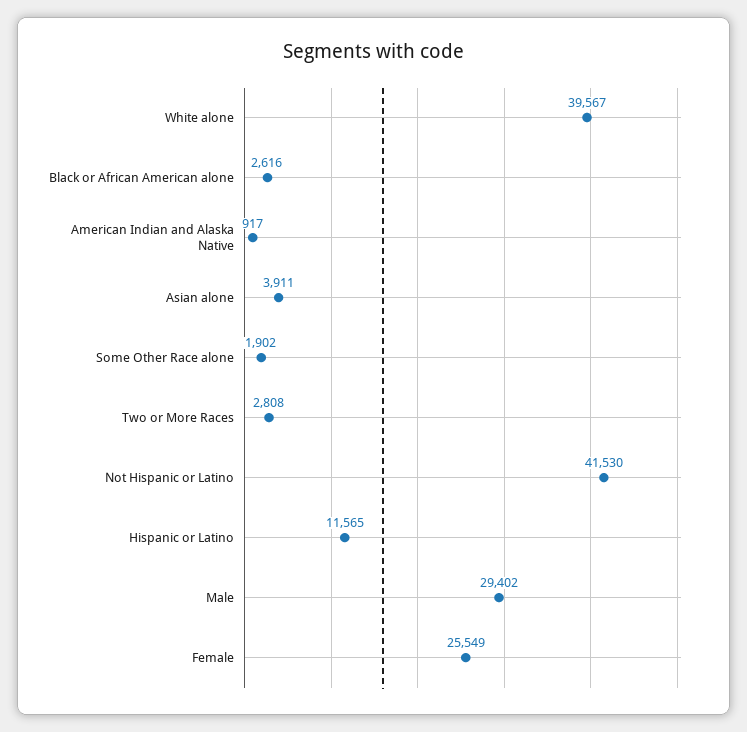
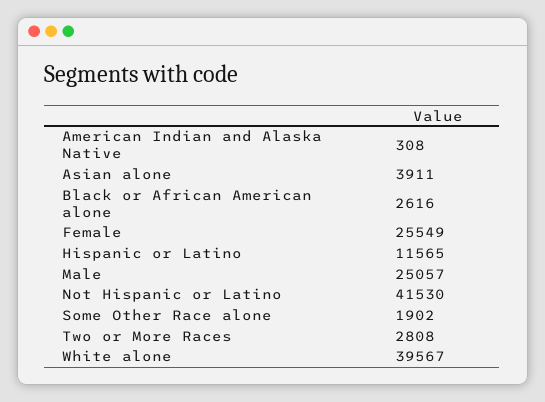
  {
    "White alone": 39567,
    "Black or African American alone": 2616,
-   "American Indian and Alaska Native": 917,
+   "American Indian and Alaska Native": 308,
    "Asian alone": 3911,
    "Some Other Race alone": 1902,
    "Two or More Races": 2808,
    "Not Hispanic or Latino": 41530,
    "Hispanic or Latino": 11565,
-   "Male": 29402,
+   "Male": 25057,
    "Female": 25549
  }

